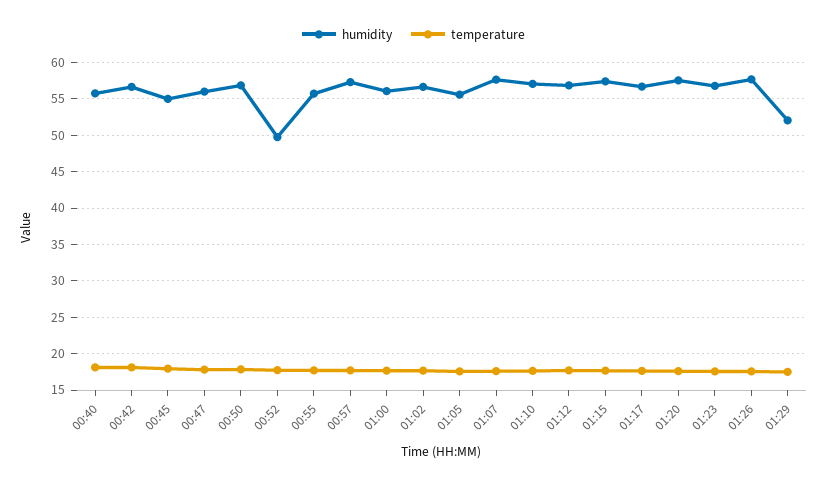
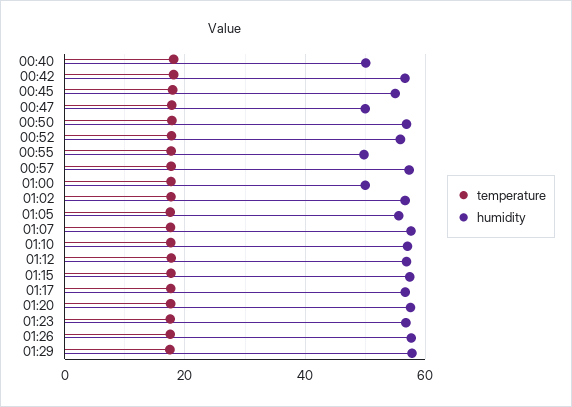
  {
    "humidity": {
-     "00:40": 56,
+     "00:40": 50,
      "00:42": 57,
      "00:45": 55,
-     "00:47": 56,
+     "00:47": 50,
      "00:50": 57,
-     "00:52": 50,
+     "00:52": 56,
-     "00:55": 56,
+     "00:55": 50,
      "00:57": 57,
-     "01:00": 56,
+     "01:00": 50,
      "01:02": 57,
      "01:05": 56,
      "01:07": 58,
      "01:10": 57,
      "01:12": 57,
      "01:15": 57,
      "01:17": 57,
      "01:20": 58,
      "01:23": 57,
      "01:26": 58,
-     "01:29": 52
+     "01:29": 58
    },
    "temperature": {
      "00:40": 18,
      "00:42": 18,
      "00:45": 18,
      "00:47": 18,
      "00:50": 18,
      "00:52": 18,
      "00:55": 18,
      "00:57": 18,
      "01:00": 18,
      "01:02": 18,
      "01:05": 18,
      "01:07": 18,
      "01:10": 18,
      "01:12": 18,
      "01:15": 18,
      "01:17": 18,
      "01:20": 18,
      "01:23": 18,
      "01:26": 18,
      "01:29": 18
    }
  }

